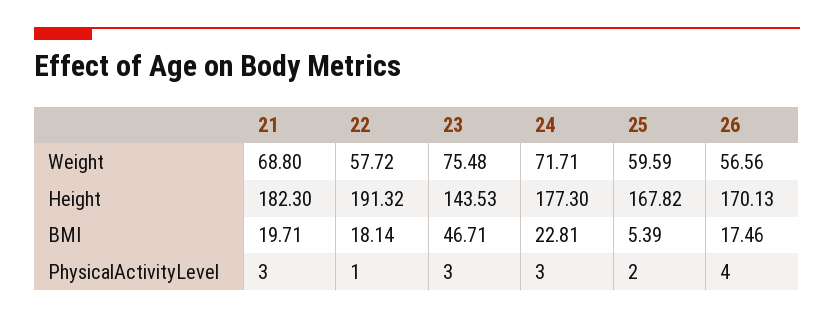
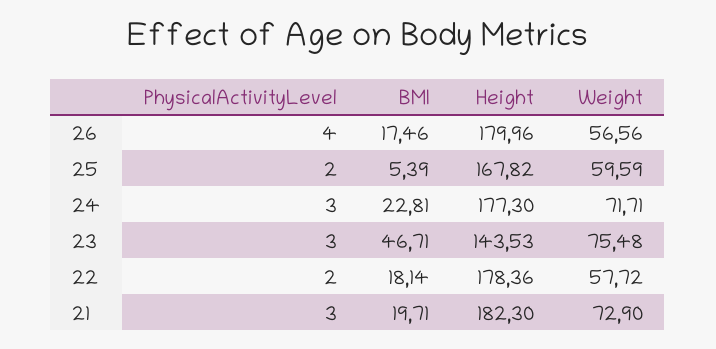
  {
    "21": {
-     "Weight": 68.8,
+     "Weight": 72.9,
      "Height": 182.3,
      "BMI": 19.71,
      "PhysicalActivityLevel": 3
    },
    "22": {
      "Weight": 57.72,
-     "Height": 191.32,
+     "Height": 178.36,
      "BMI": 18.14,
-     "PhysicalActivityLevel": 1
+     "PhysicalActivityLevel": 2
    },
    "23": {
      "Weight": 75.48,
      "Height": 143.53,
      "BMI": 46.71,
      "PhysicalActivityLevel": 3
    },
    "24": {
      "Weight": 71.71,
      "Height": 177.3,
      "BMI": 22.81,
      "PhysicalActivityLevel": 3
    },
    "25": {
      "Weight": 59.59,
      "Height": 167.82,
      "BMI": 5.39,
      "PhysicalActivityLevel": 2
    },
    "26": {
      "Weight": 56.56,
-     "Height": 170.13,
+     "Height": 179.96,
      "BMI": 17.46,
      "PhysicalActivityLevel": 4
    }
  }

